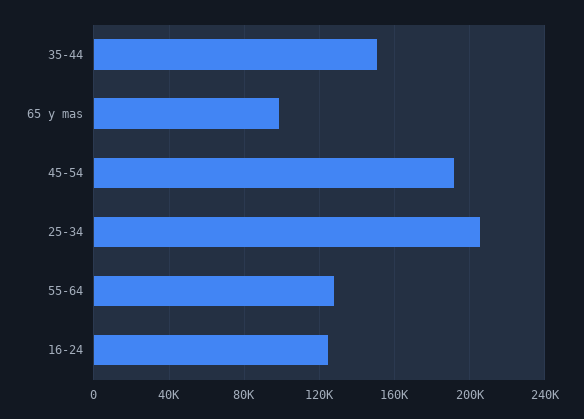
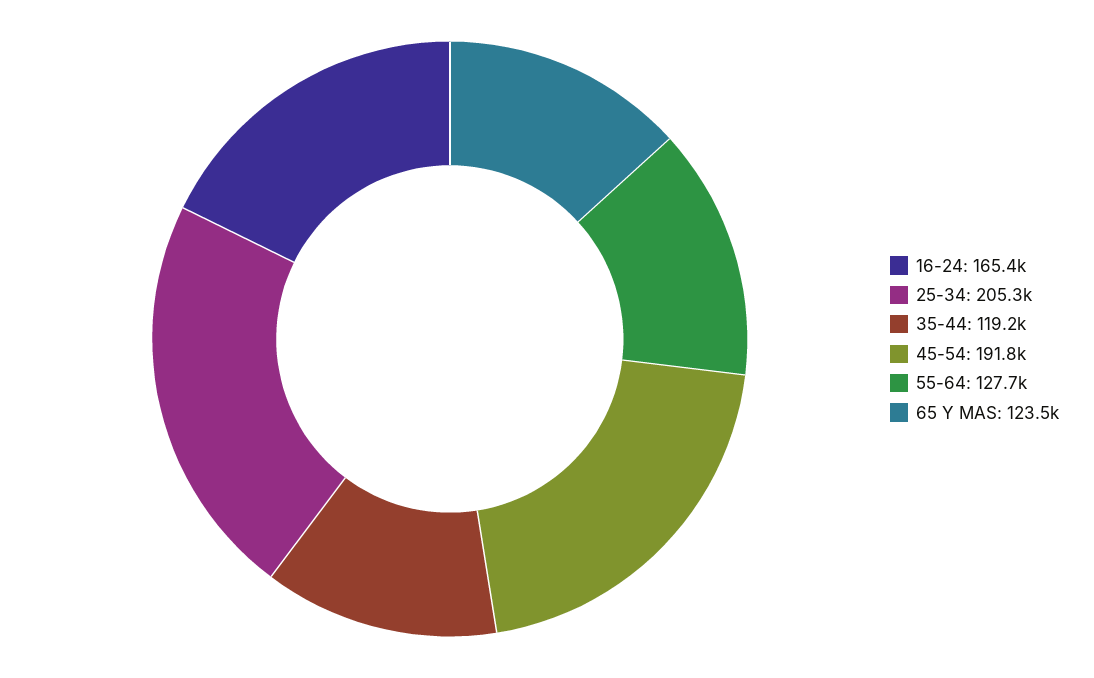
  {
-   "35-44": 150000,
+   "35-44": 119200,
-   "65 y mas": 100000,
+   "65 y mas": 123500,
    "45-54": 191800,
    "25-34": 205300,
    "55-64": 127700,
-   "16-24": 125000
+   "16-24": 165400
  }

